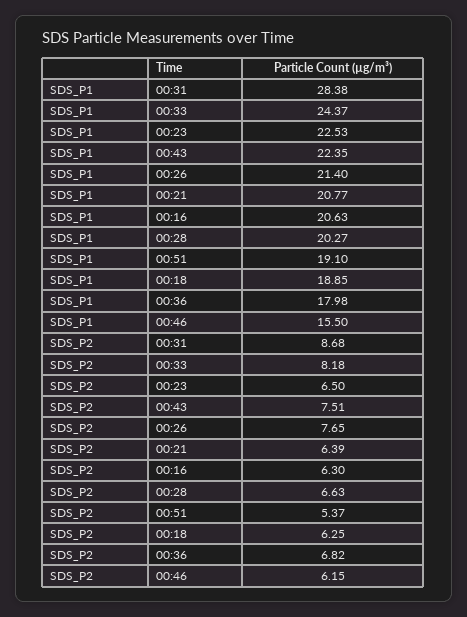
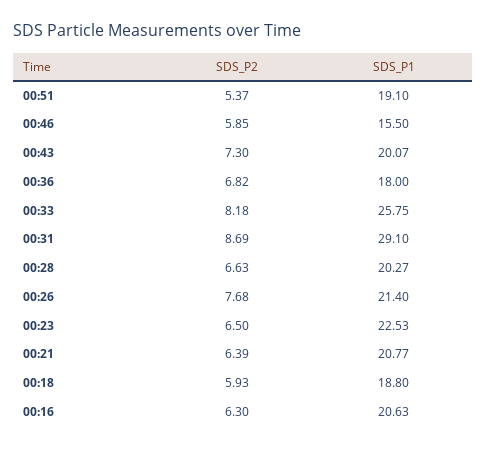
  {
    "SDS_P1": {
-     "00:31": 28.38,
+     "00:31": 29.1,
-     "00:33": 24.37,
+     "00:33": 25.75,
      "00:23": 22.53,
-     "00:43": 22.35,
+     "00:43": 20.07,
      "00:26": 21.4,
      "00:21": 20.77,
      "00:16": 20.63,
      "00:28": 20.27,
      "00:51": 19.1,
-     "00:18": 18.85,
+     "00:18": 18.8,
-     "00:36": 17.98,
+     "00:36": 18,
      "00:46": 15.5
    },
    "SDS_P2": {
-     "00:31": 8.68,
+     "00:31": 8.69,
      "00:33": 8.18,
      "00:23": 6.5,
-     "00:43": 7.51,
+     "00:43": 7.3,
-     "00:26": 7.65,
+     "00:26": 7.68,
      "00:21": 6.39,
      "00:16": 6.3,
      "00:28": 6.63,
      "00:51": 5.37,
-     "00:18": 6.25,
+     "00:18": 5.93,
      "00:36": 6.82,
-     "00:46": 6.15
+     "00:46": 5.85
    }
  }

